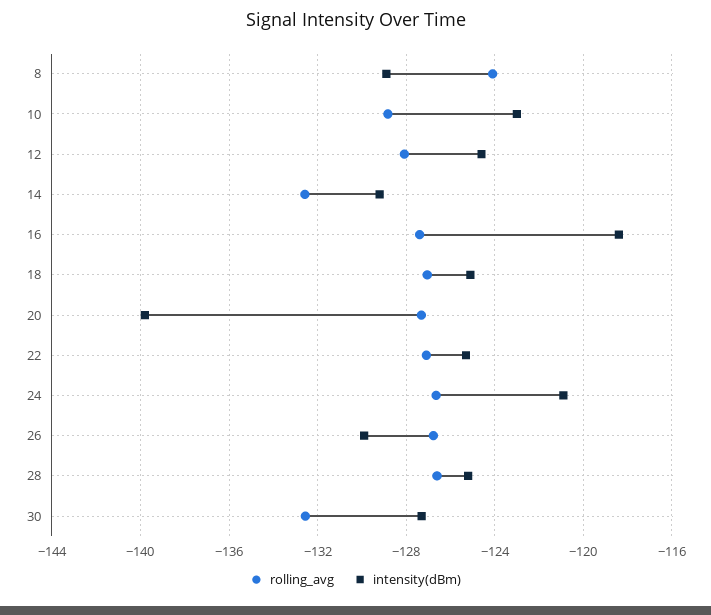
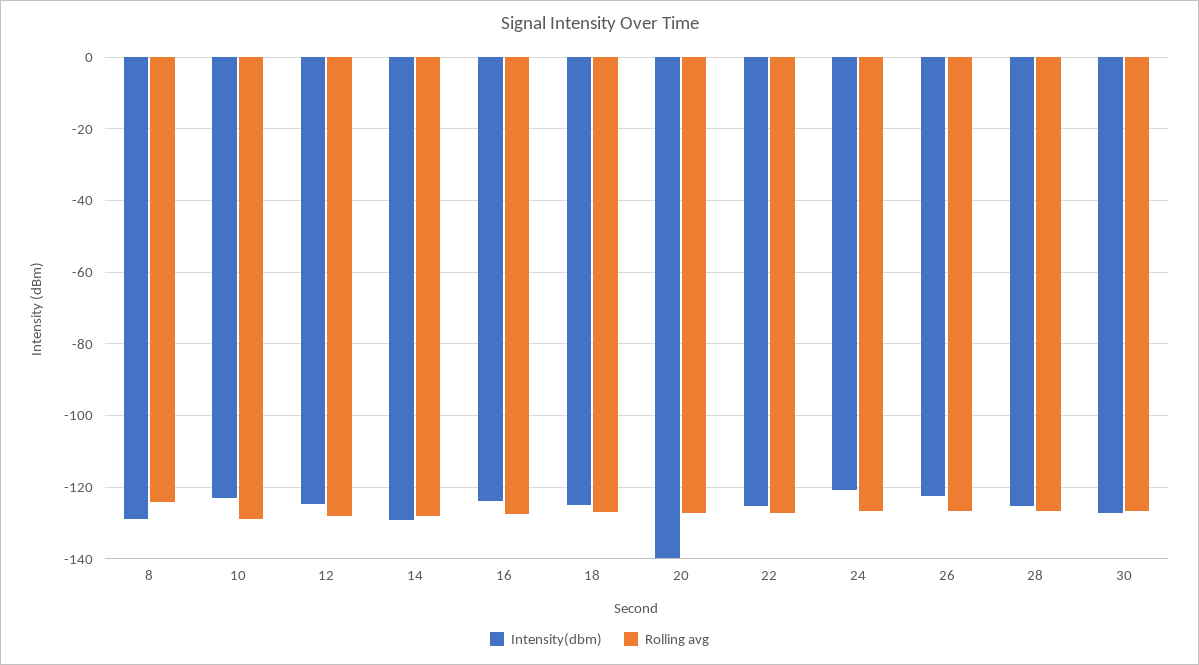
  {
    "rolling_avg": {
      "8": -124,
      "10": -129,
      "12": -128,
-     "14": -132.5,
+     "14": -128,
      "16": -127.5,
      "18": -127,
      "20": -127.5,
      "22": -127,
      "24": -126.5,
      "26": -127,
      "28": -126.5,
-     "30": -132.5
+     "30": -126
    },
    "intensity(dBm)": {
      "8": -129,
      "10": -123,
      "12": -124.5,
      "14": -129,
-     "16": -118.5,
+     "16": -124,
      "18": -125,
      "20": -140,
      "22": -125.5,
      "24": -121,
-     "26": -130,
+     "26": -122,
      "28": -125,
      "30": -127.5
    }
  }

